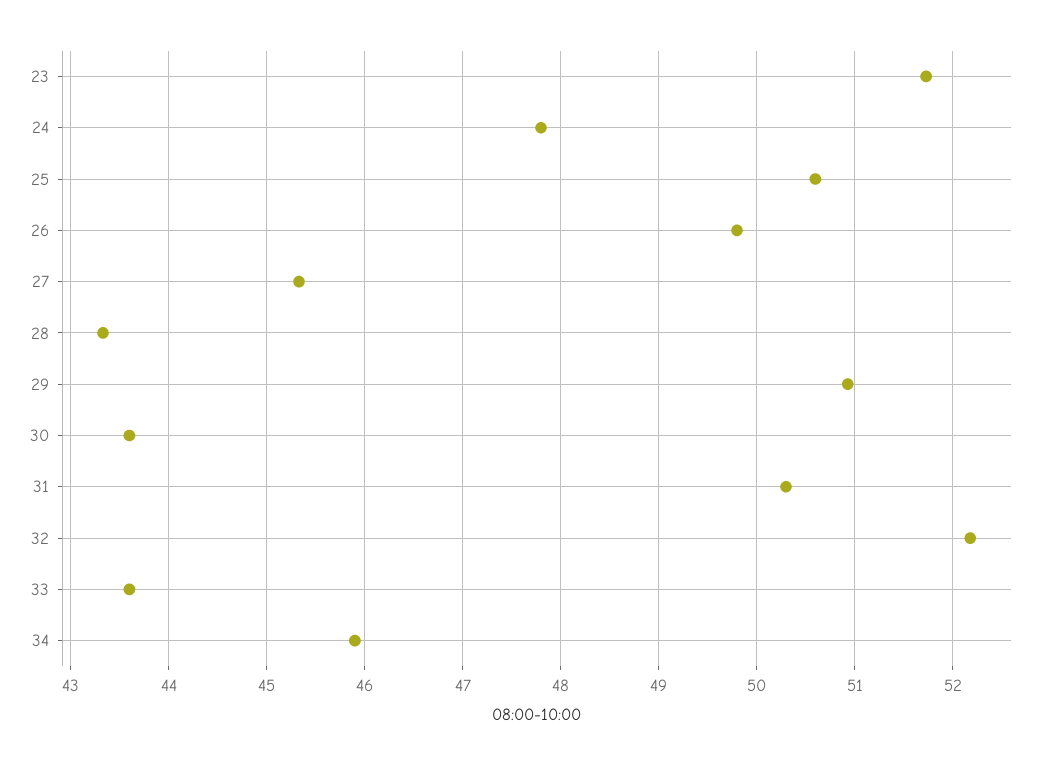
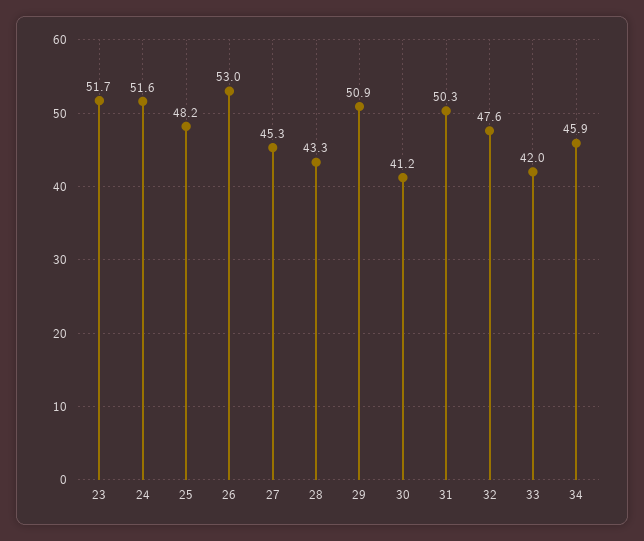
  {
    "23": 51.7,
-   "24": 47.8,
+   "24": 51.6,
-   "25": 50.6,
+   "25": 48.2,
-   "26": 49.8,
+   "26": 53,
    "27": 45.3,
    "28": 43.3,
    "29": 50.9,
-   "30": 43.6,
+   "30": 41.2,
    "31": 50.3,
-   "32": 52.2,
+   "32": 47.6,
-   "33": 43.6,
+   "33": 42,
    "34": 45.9
  }

